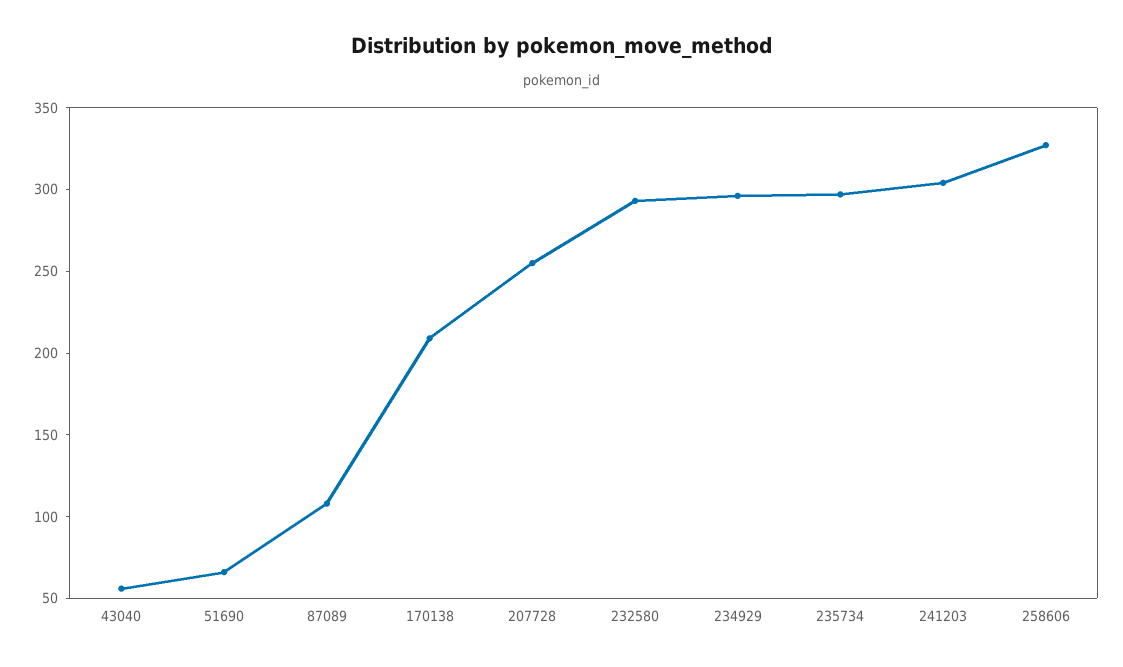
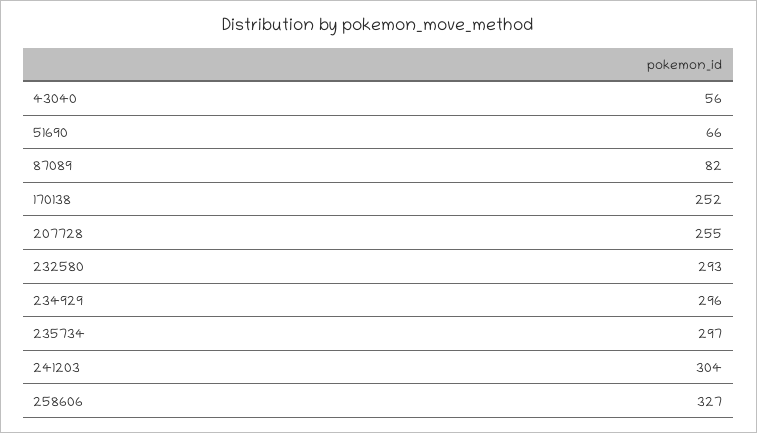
  {
    "43040": 56,
    "51690": 66,
-   "87089": 110,
+   "87089": 82,
-   "170138": 210,
+   "170138": 252,
    "207728": 255,
    "232580": 293,
    "234929": 296,
    "235734": 297,
    "241203": 304,
    "258606": 327
  }

